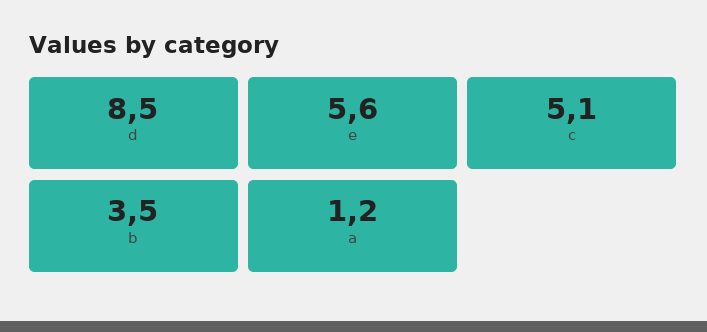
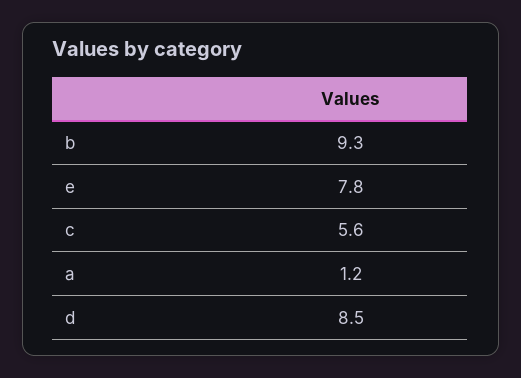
  {
    "d": 8.5,
-   "e": 5.6,
+   "e": 7.8,
-   "c": 5.1,
+   "c": 5.6,
-   "b": 3.5,
+   "b": 9.3,
    "a": 1.2
  }

